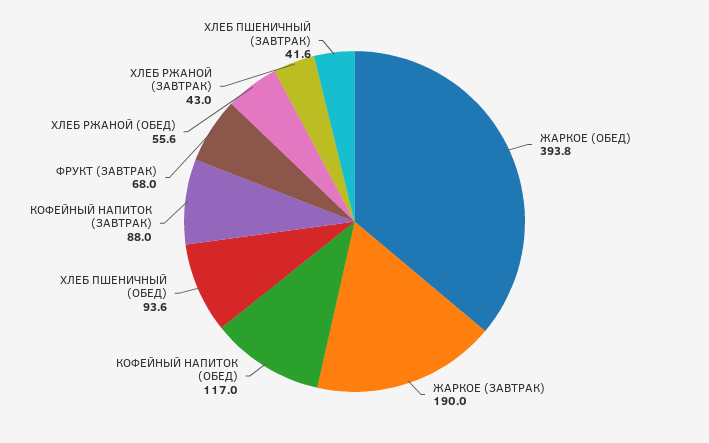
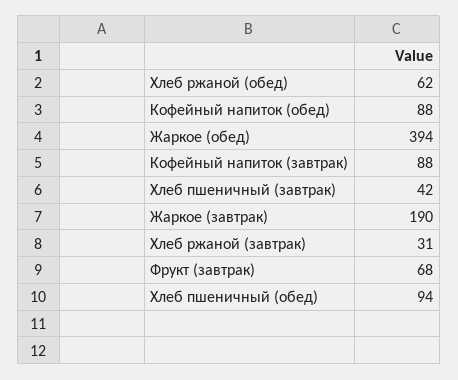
  {
    "ЖАРКОЕ (ОБЕД)": 393.8,
    "ЖАРКОЕ (ЗАВТРАК)": 190,
-   "КОФЕЙНЫЙ НАПИТОК (ОБЕД)": 117,
+   "КОФЕЙНЫЙ НАПИТОК (ОБЕД)": 88,
    "ХЛЕБ ПШЕНИЧНЫЙ (ОБЕД)": 93.6,
    "КОФЕЙНЫЙ НАПИТОК (ЗАВТРАК)": 88,
    "ФРУКТ (ЗАВТРАК)": 68,
-   "ХЛЕБ РЖАНОЙ (ОБЕД)": 55.6,
+   "ХЛЕБ РЖАНОЙ (ОБЕД)": 62,
-   "ХЛЕБ РЖАНОЙ (ЗАВТРАК)": 43,
+   "ХЛЕБ РЖАНОЙ (ЗАВТРАК)": 31,
    "ХЛЕБ ПШЕНИЧНЫЙ (ЗАВТРАК)": 41.6
  }

